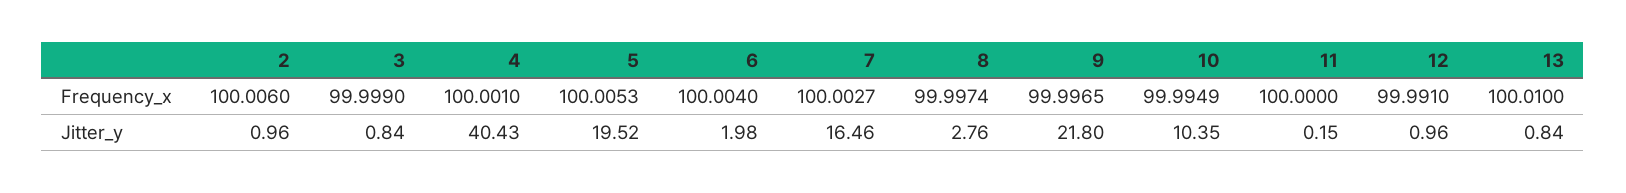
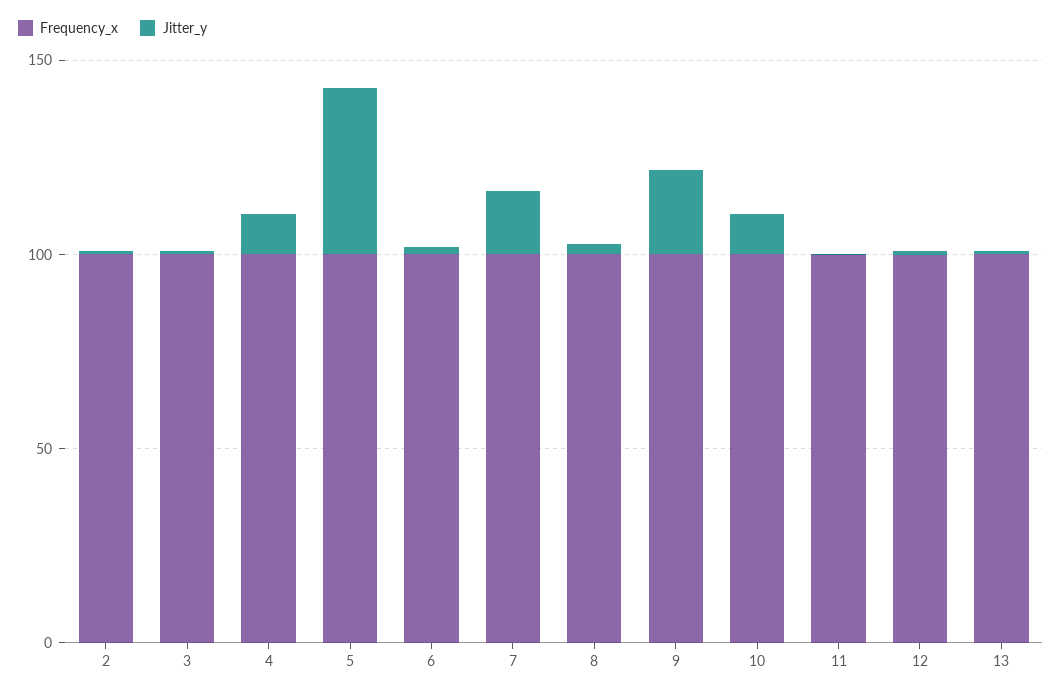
  {
    "Frequency_x": {
      "2": 100.006,
      "3": 99.999,
      "4": 100.001,
      "5": 100.0053,
      "6": 100.004,
      "7": 100.0027,
      "8": 99.9974,
      "9": 99.9965,
      "10": 99.9949,
      "11": 100,
      "12": 99.991,
      "13": 100.01
    },
    "Jitter_y": {
      "2": 0.96,
      "3": 0.84,
-     "4": 40.43,
+     "4": 10,
-     "5": 19.52,
+     "5": 40,
      "6": 1.98,
      "7": 16.46,
      "8": 2.76,
      "9": 21.8,
      "10": 10.35,
      "11": 0.15,
      "12": 0.96,
      "13": 0.84
    }
  }

